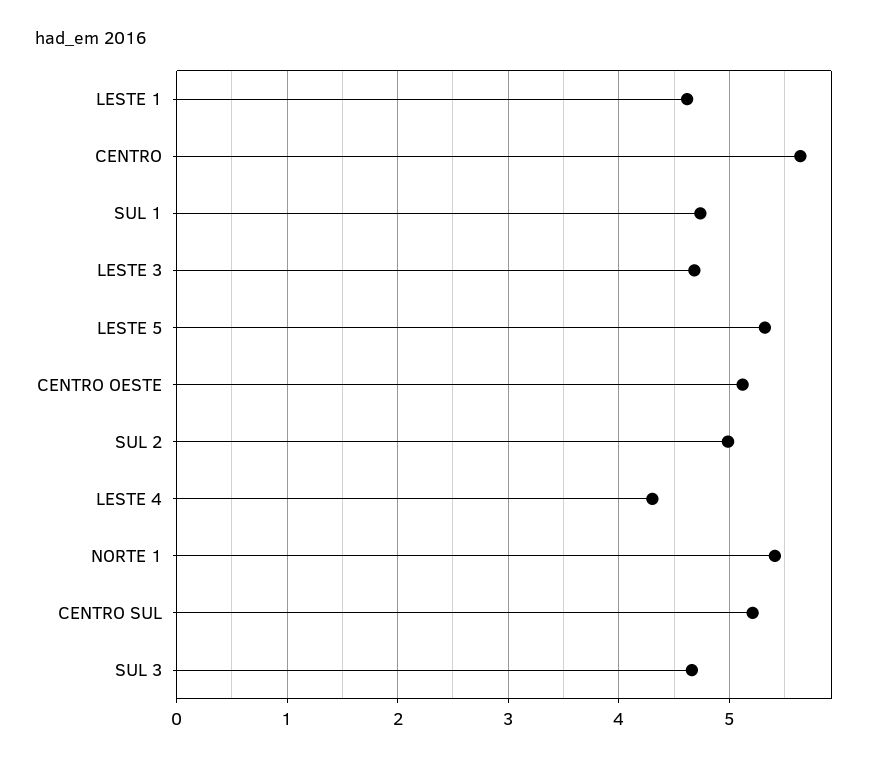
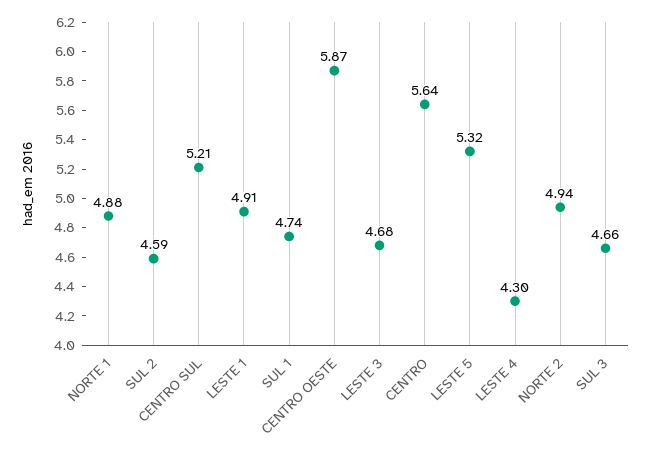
  {
-   "LESTE 1": 4.6,
+   "LESTE 1": 4.91,
    "CENTRO": 5.64,
    "SUL 1": 4.74,
    "LESTE 3": 4.68,
    "LESTE 5": 5.32,
-   "CENTRO OESTE": 5.1,
+   "CENTRO OESTE": 5.87,
-   "SUL 2": 5,
+   "SUL 2": 4.59,
    "LESTE 4": 4.3,
-   "NORTE 1": 5.4,
+   "NORTE 1": 4.88,
    "CENTRO SUL": 5.21,
-   "SUL 3": 4.66
+   "SUL 3": 4.66,
+   "NORTE 2": 4.94
  }

